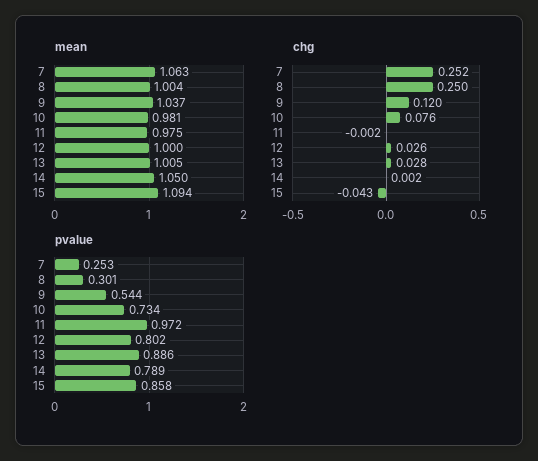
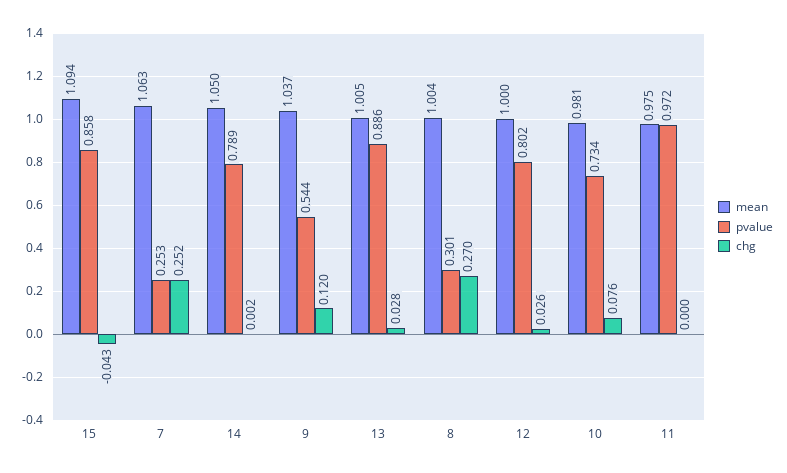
  {
    "mean": {
      "7": 1.063,
      "8": 1.004,
      "9": 1.037,
      "10": 0.981,
      "11": 0.975,
      "12": 1,
      "13": 1.005,
      "14": 1.05,
      "15": 1.094
    },
    "chg": {
      "7": 0.252,
-     "8": 0.25,
+     "8": 0.27,
      "9": 0.12,
      "10": 0.076,
-     "11": -0.002,
+     "11": 0,
      "12": 0.026,
      "13": 0.028,
      "14": 0.002,
      "15": -0.043
    },
    "pvalue": {
      "7": 0.253,
      "8": 0.301,
      "9": 0.544,
      "10": 0.734,
      "11": 0.972,
      "12": 0.802,
      "13": 0.886,
      "14": 0.789,
      "15": 0.858
    }
  }

